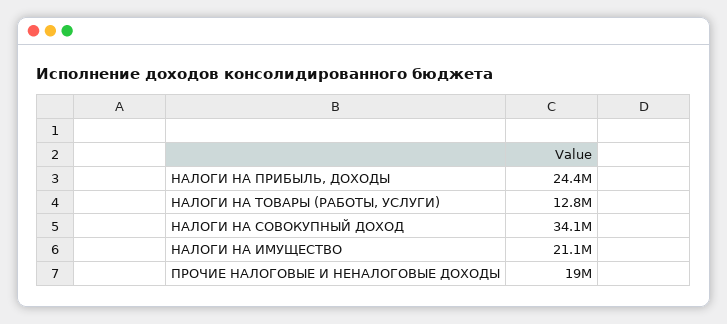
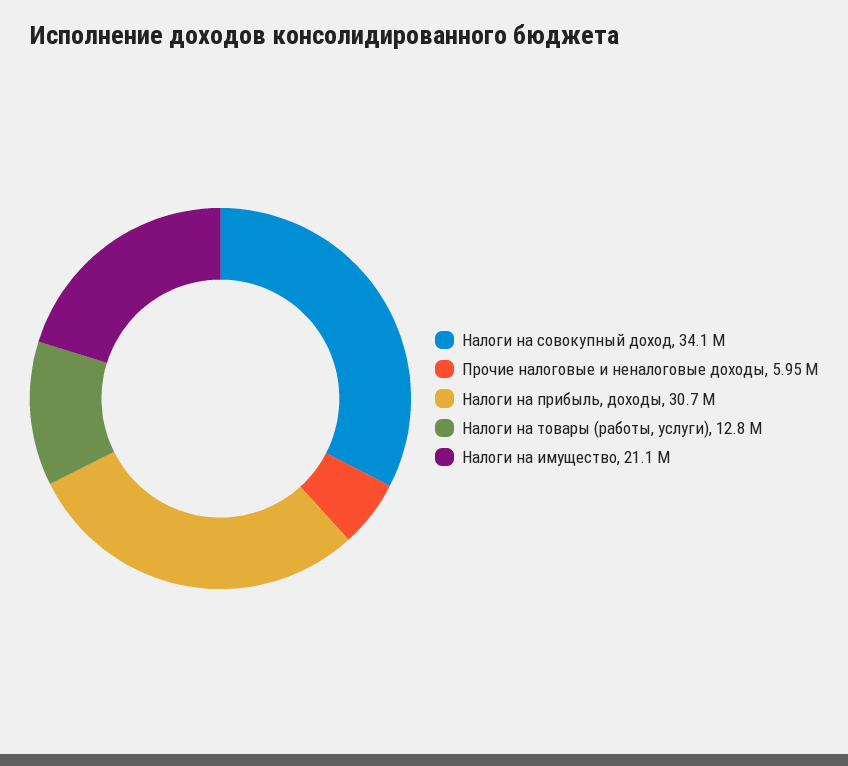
  {
-   "НАЛОГИ НА ПРИБЫЛЬ, ДОХОДЫ": 24400000,
+   "НАЛОГИ НА ПРИБЫЛЬ, ДОХОДЫ": 30700000,
    "НАЛОГИ НА ТОВАРЫ (РАБОТЫ, УСЛУГИ)": 12800000,
    "НАЛОГИ НА СОВОКУПНЫЙ ДОХОД": 34100000,
    "НАЛОГИ НА ИМУЩЕСТВО": 21100000,
-   "ПРОЧИЕ НАЛОГОВЫЕ И НЕНАЛОГОВЫЕ ДОХОДЫ": 19000000
+   "ПРОЧИЕ НАЛОГОВЫЕ И НЕНАЛОГОВЫЕ ДОХОДЫ": 5950000
  }

